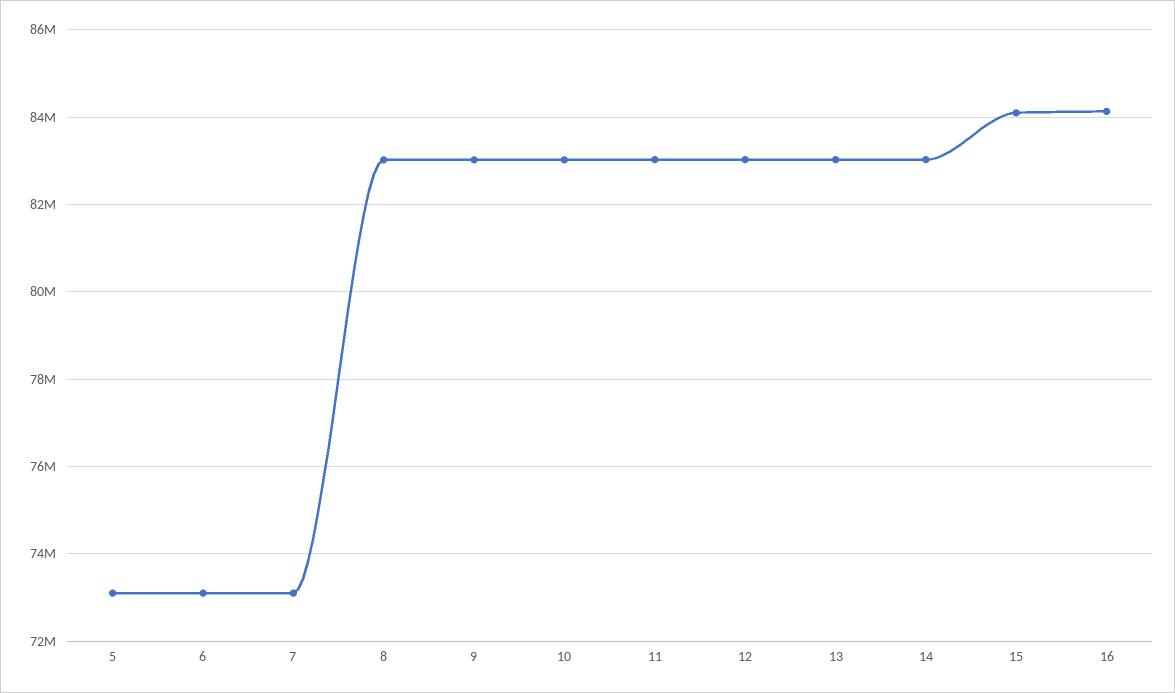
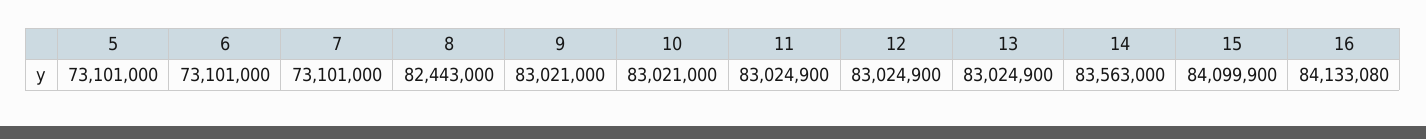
  {
    "5": 73101000,
    "6": 73101000,
    "7": 73101000,
-   "8": 83000000,
+   "8": 82443000,
    "9": 83021000,
    "10": 83021000,
    "11": 83024900,
    "12": 83024900,
    "13": 83024900,
-   "14": 83000000,
+   "14": 83563000,
    "15": 84099900,
    "16": 84133080
  }

